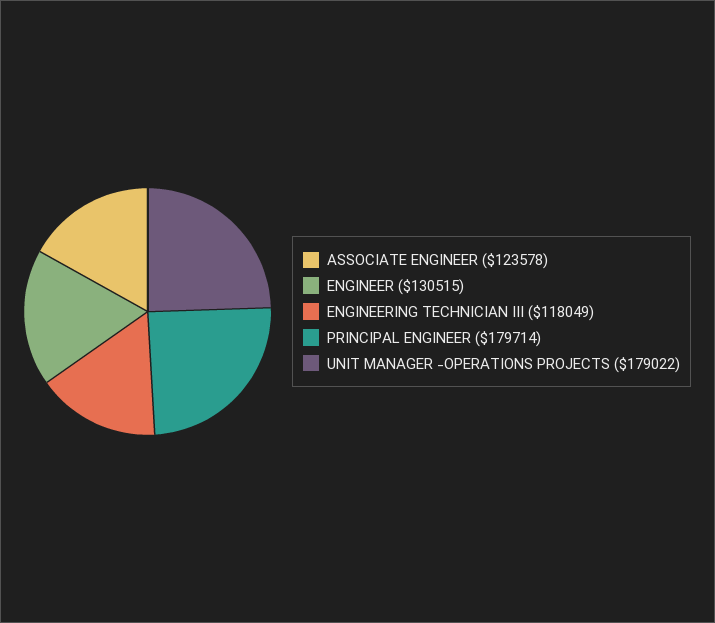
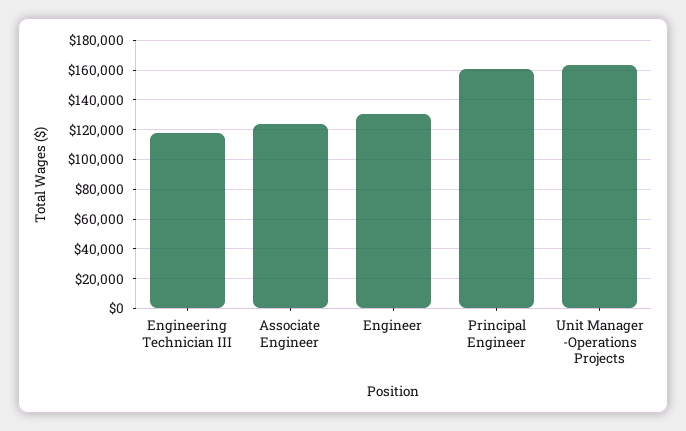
  {
    "ASSOCIATE ENGINEER": 123578,
    "ENGINEER": 130515,
    "ENGINEERING TECHNICIAN III": 118049,
-   "PRINCIPAL ENGINEER": 179714,
+   "PRINCIPAL ENGINEER": 160000,
-   "UNIT MANAGER -OPERATIONS PROJECTS": 179022
+   "UNIT MANAGER -OPERATIONS PROJECTS": 165000
  }

